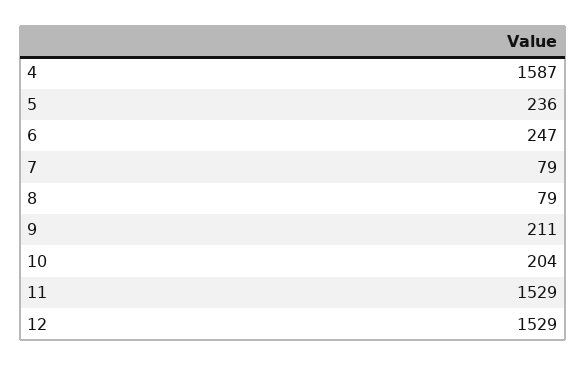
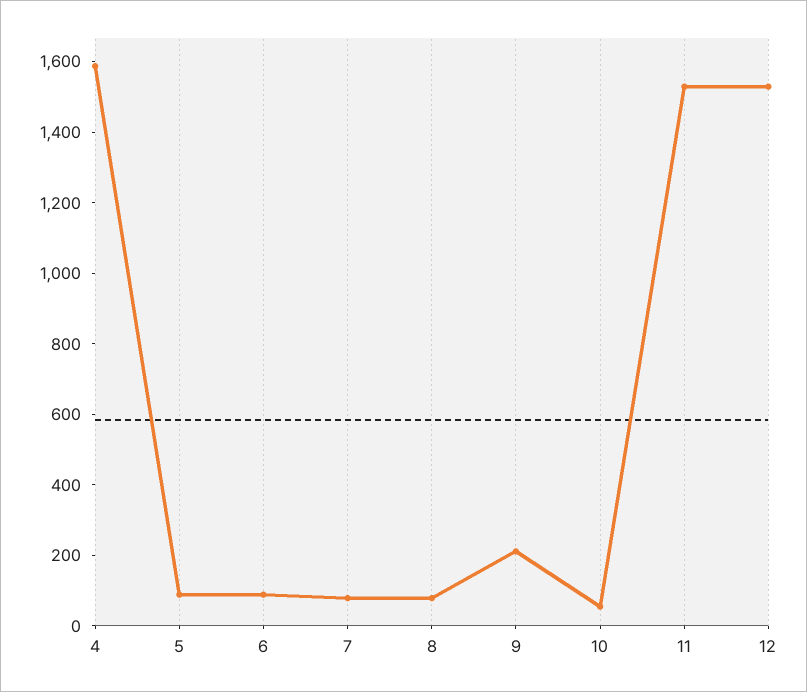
  {
    "4": 1587,
-   "5": 236,
+   "5": 100,
-   "6": 247,
+   "6": 100,
    "7": 79,
    "8": 79,
    "9": 211,
-   "10": 204,
+   "10": 50,
    "11": 1529,
    "12": 1529
  }

